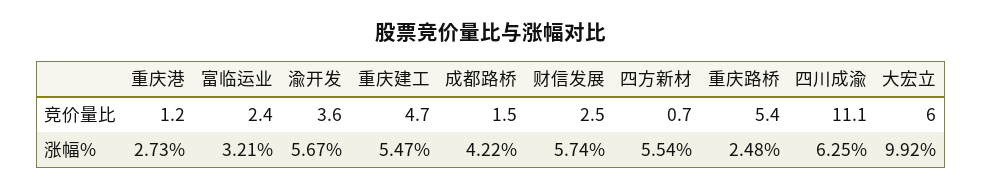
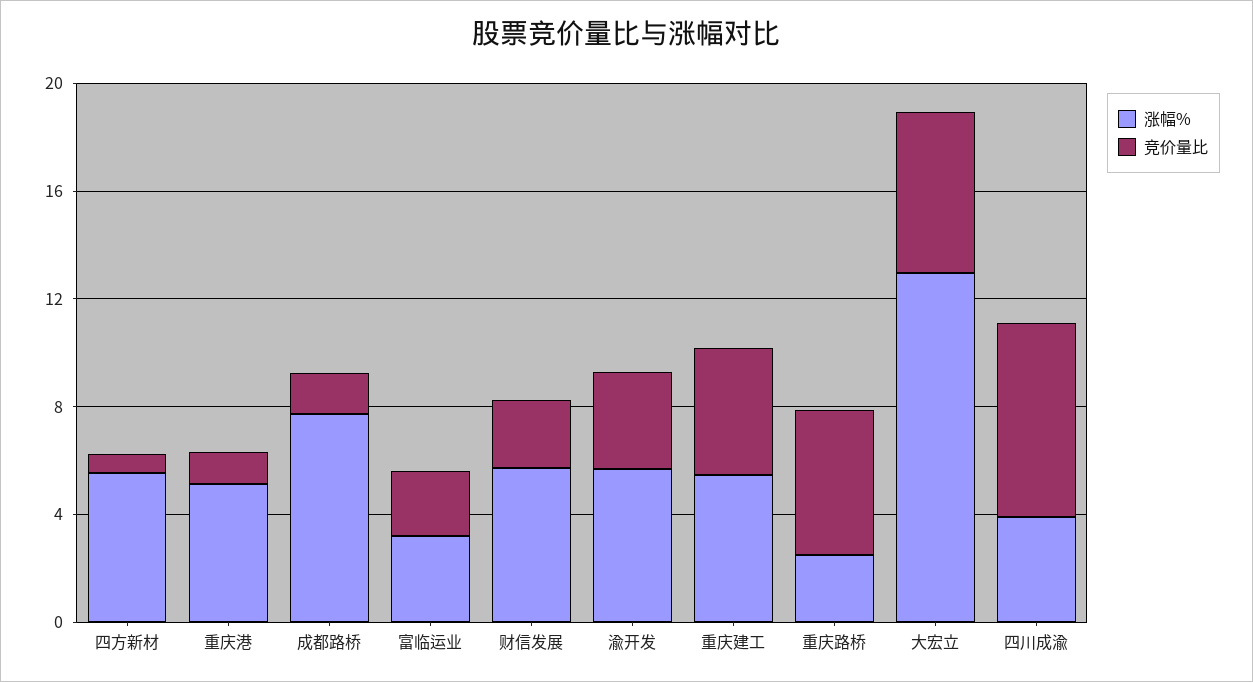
  {
    "竞价量比": {
      "重庆港": 1.2,
      "富临运业": 2.4,
      "渝开发": 3.6,
      "重庆建工": 4.7,
      "成都路桥": 1.5,
      "财信发展": 2.5,
      "四方新材": 0.7,
      "重庆路桥": 5.4,
-     "四川成渝": 11.1,
+     "四川成渝": 7,
      "大宏立": 6
    },
    "涨幅%": {
-     "重庆港": 2.73,
+     "重庆港": 5,
      "富临运业": 3.21,
      "渝开发": 5.67,
      "重庆建工": 5.47,
-     "成都路桥": 4.22,
+     "成都路桥": 8,
      "财信发展": 5.74,
      "四方新材": 5.54,
      "重庆路桥": 2.48,
-     "四川成渝": 6.25,
+     "四川成渝": 4,
-     "大宏立": 9.92
+     "大宏立": 13
    }
  }

